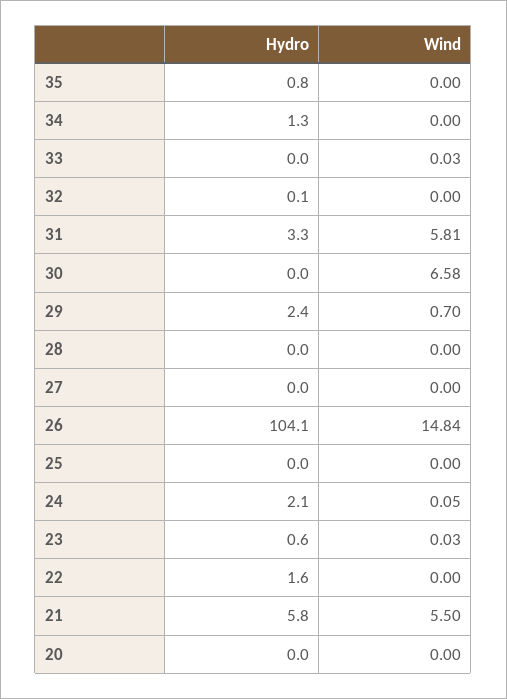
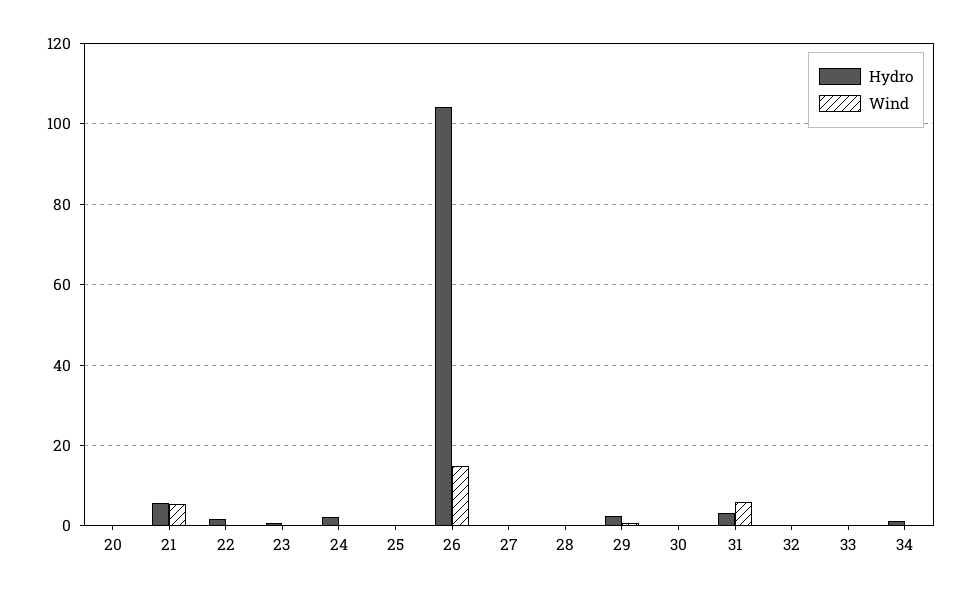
  {
    "Hydro": {
-     "35": 0.8,
      "34": 1.3,
      "33": 0,
      "32": 0.1,
      "31": 3.3,
      "30": 0,
      "29": 2.4,
      "28": 0,
      "27": 0,
      "26": 104.1,
      "25": 0,
      "24": 2.1,
      "23": 0.6,
      "22": 1.6,
      "21": 5.8,
      "20": 0
    },
    "Wind": {
-     "35": 0,
      "34": 0,
      "33": 0.03,
      "32": 0,
      "31": 5.81,
-     "30": 6.58,
+     "30": 0,
      "29": 0.7,
      "28": 0,
      "27": 0,
      "26": 14.84,
      "25": 0,
      "24": 0.05,
      "23": 0.03,
      "22": 0,
      "21": 5.5,
      "20": 0
    }
  }

